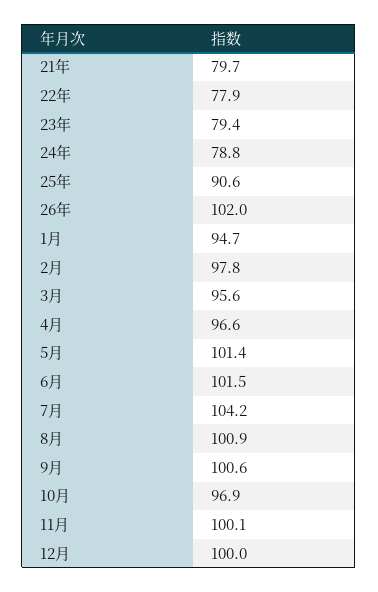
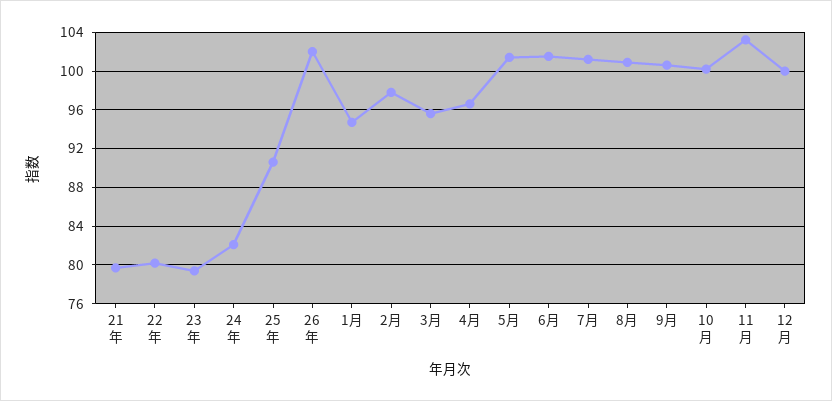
  {
    "21年": 79.7,
-   "22年": 77.9,
+   "22年": 80,
    "23年": 79.4,
-   "24年": 78.8,
+   "24年": 82,
    "25年": 90.6,
    "26年": 102,
    "1月": 94.7,
    "2月": 97.8,
    "3月": 95.6,
    "4月": 96.6,
    "5月": 101.4,
    "6月": 101.5,
-   "7月": 104.2,
+   "7月": 101,
    "8月": 100.9,
    "9月": 100.6,
-   "10月": 96.9,
+   "10月": 100,
-   "11月": 100.1,
+   "11月": 103,
    "12月": 100
  }

